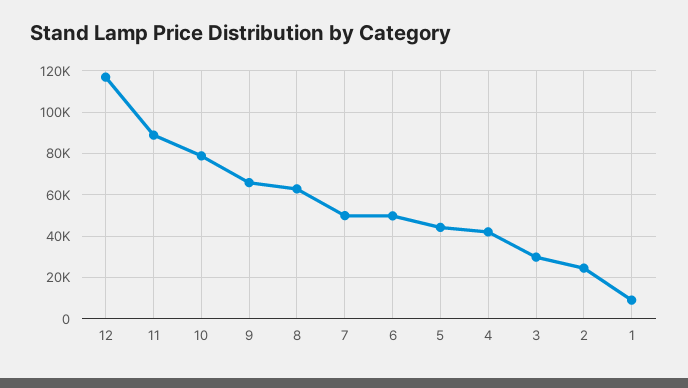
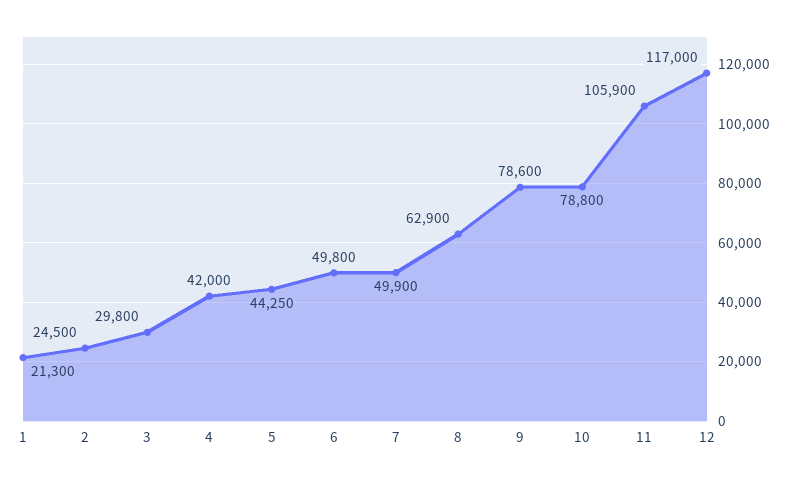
  {
    "12": 117000,
-   "11": 90000,
+   "11": 105900,
    "10": 78800,
-   "9": 65000,
+   "9": 78600,
    "8": 62900,
    "7": 49900,
    "6": 49800,
    "5": 44250,
    "4": 42000,
    "3": 29800,
    "2": 24500,
-   "1": 10000
+   "1": 21300
  }

